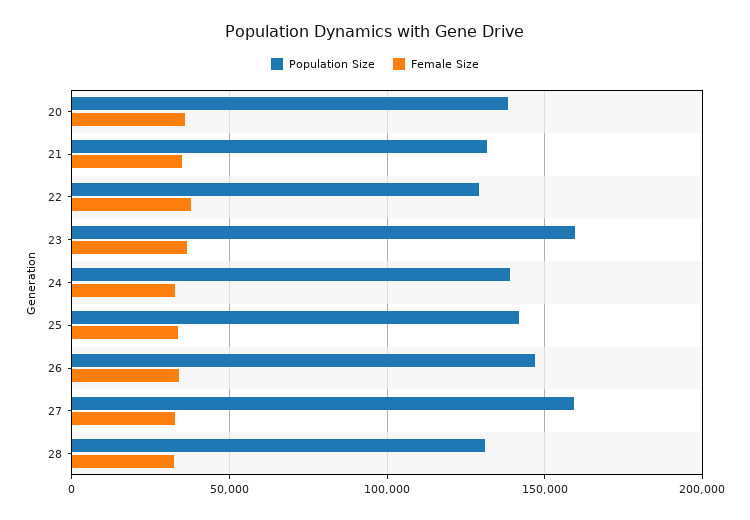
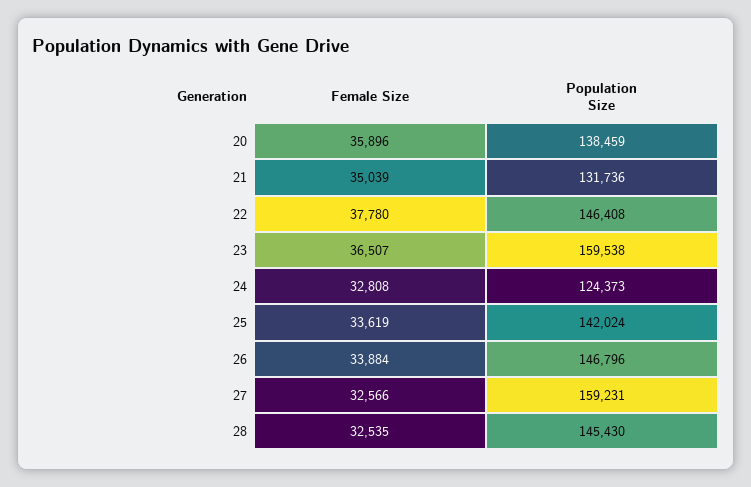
  {
    "Population Size": {
      "20": 138459,
      "21": 131736,
-     "22": 130000,
+     "22": 146408,
      "23": 159538,
-     "24": 140000,
+     "24": 124373,
      "25": 142024,
      "26": 146796,
      "27": 159231,
-     "28": 130000
+     "28": 145430
    },
    "Female Size": {
      "20": 35896,
      "21": 35039,
      "22": 37780,
      "23": 36507,
      "24": 32808,
      "25": 33619,
      "26": 33884,
      "27": 32566,
      "28": 32535
    }
  }

